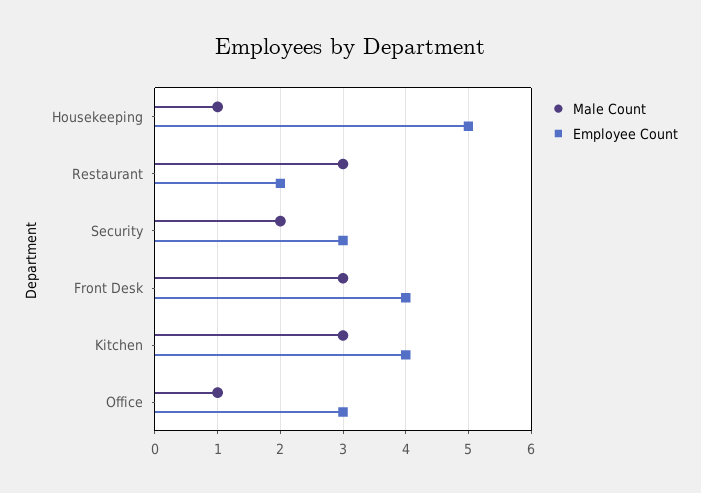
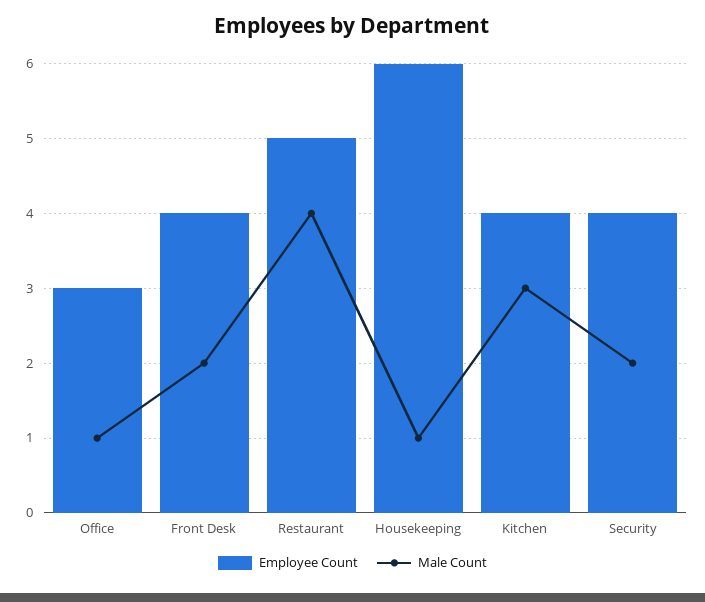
  {
    "Male Count": {
      "Housekeeping": 1,
-     "Restaurant": 3,
+     "Restaurant": 4,
      "Security": 2,
-     "Front Desk": 3,
+     "Front Desk": 2,
      "Kitchen": 3,
      "Office": 1
    },
    "Employee Count": {
-     "Housekeeping": 5,
+     "Housekeeping": 6,
-     "Restaurant": 2,
+     "Restaurant": 5,
-     "Security": 3,
+     "Security": 4,
      "Front Desk": 4,
      "Kitchen": 4,
      "Office": 3
    }
  }

